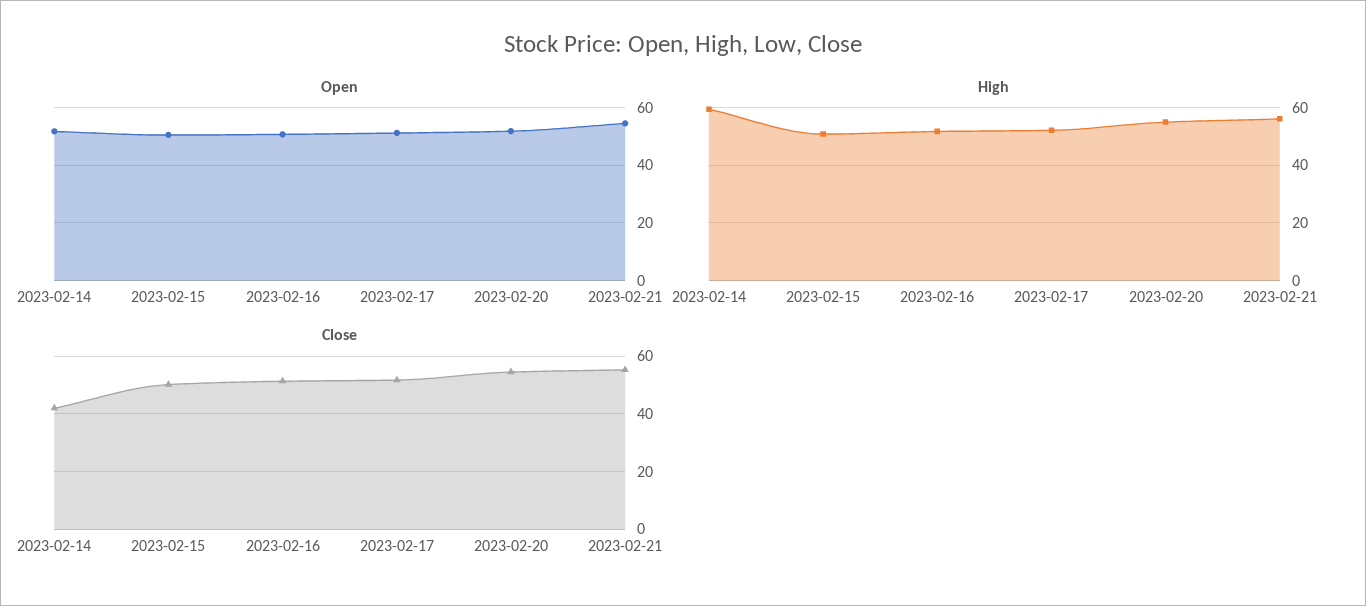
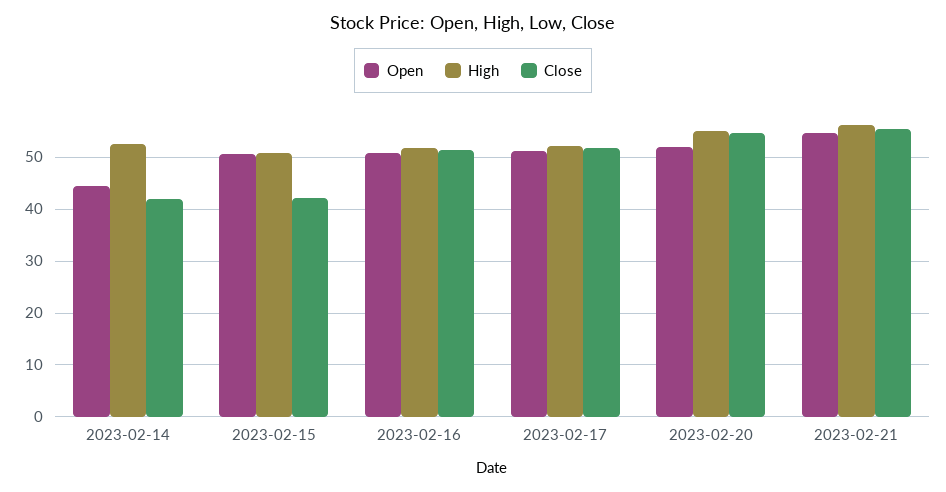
  {
    "Open": {
-     "2023-02-14": 52.5,
+     "2023-02-14": 44,
      "2023-02-15": 50,
      "2023-02-16": 50,
      "2023-02-17": 52,
      "2023-02-20": 52,
      "2023-02-21": 54
    },
    "High": {
-     "2023-02-14": 60,
+     "2023-02-14": 52,
      "2023-02-15": 50,
      "2023-02-16": 52,
      "2023-02-17": 52,
      "2023-02-20": 56,
      "2023-02-21": 56
    },
    "Close": {
      "2023-02-14": 42,
-     "2023-02-15": 50,
+     "2023-02-15": 42,
      "2023-02-16": 52,
      "2023-02-17": 52,
      "2023-02-20": 54,
      "2023-02-21": 56
    }
  }

